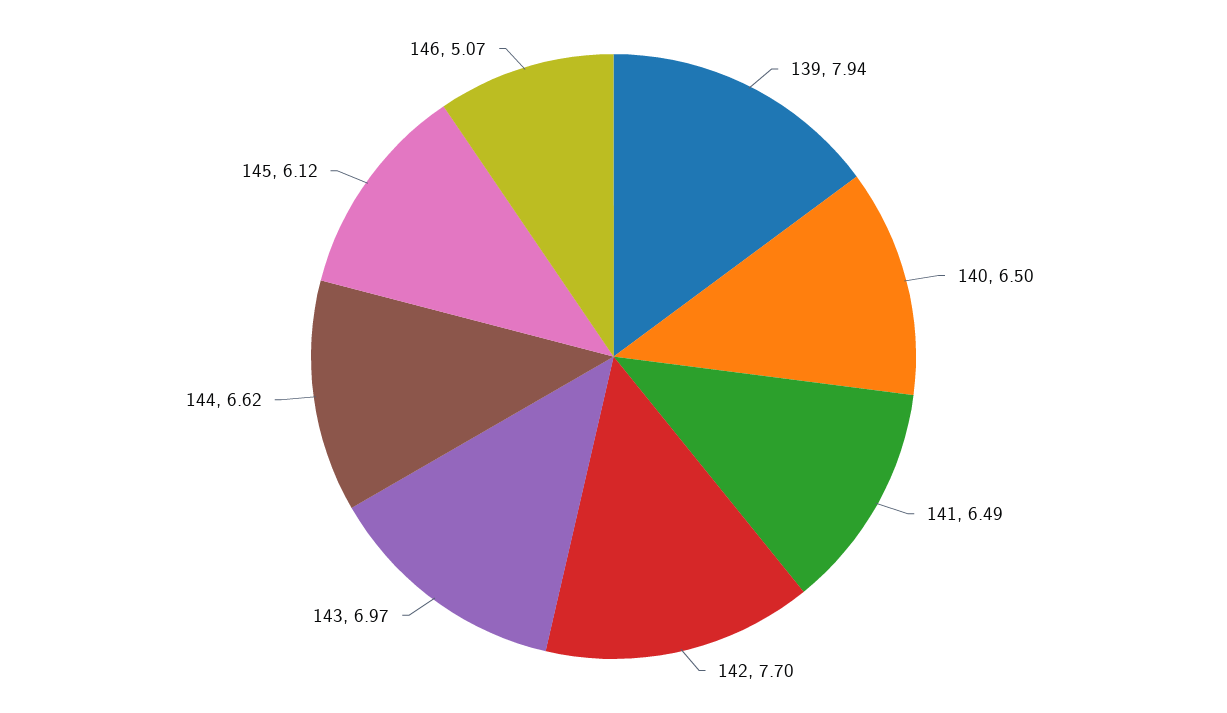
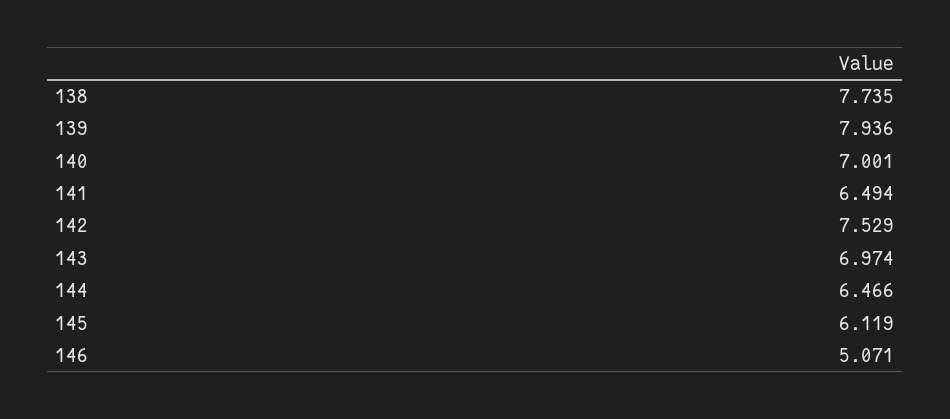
  {
    "139": 7.936,
-   "140": 6.5,
+   "140": 7.001,
    "141": 6.494,
-   "142": 7.7,
+   "142": 7.529,
    "143": 6.974,
-   "144": 6.62,
+   "144": 6.466,
    "145": 6.119,
-   "146": 5.071
+   "146": 5.071,
+   "138": 7.735
  }

